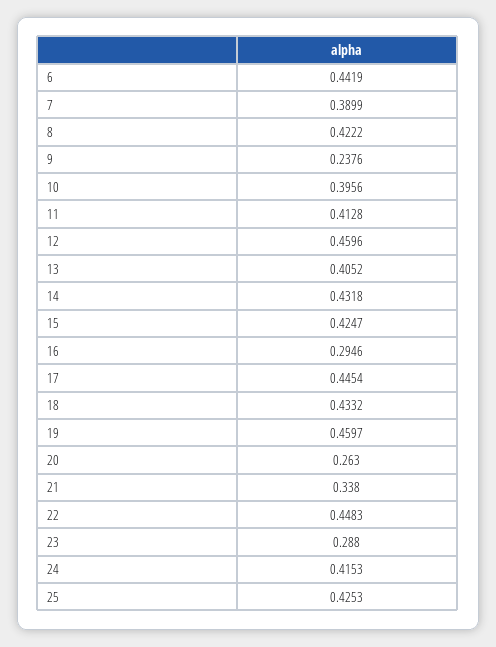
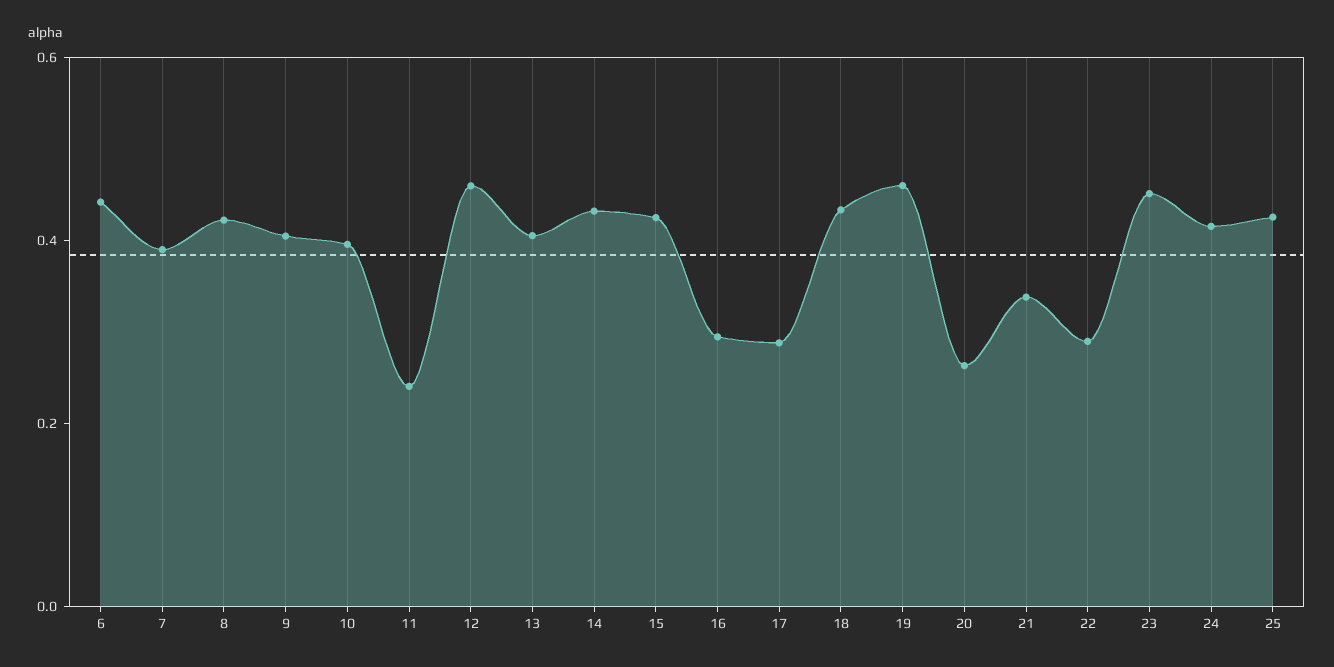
  {
    "6": 0.4419,
    "7": 0.3899,
    "8": 0.4222,
-   "9": 0.2376,
+   "9": 0.4,
    "10": 0.3956,
-   "11": 0.4128,
+   "11": 0.25,
    "12": 0.4596,
    "13": 0.4052,
    "14": 0.4318,
    "15": 0.4247,
    "16": 0.2946,
-   "17": 0.4454,
+   "17": 0.3,
    "18": 0.4332,
    "19": 0.4597,
    "20": 0.263,
    "21": 0.338,
-   "22": 0.4483,
+   "22": 0.3,
-   "23": 0.288,
+   "23": 0.45,
    "24": 0.4153,
    "25": 0.4253
  }

